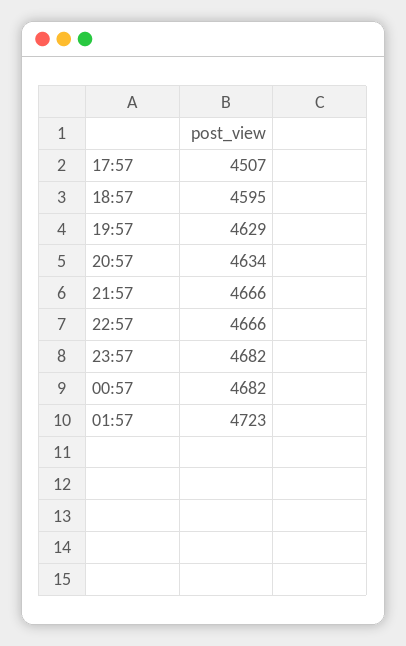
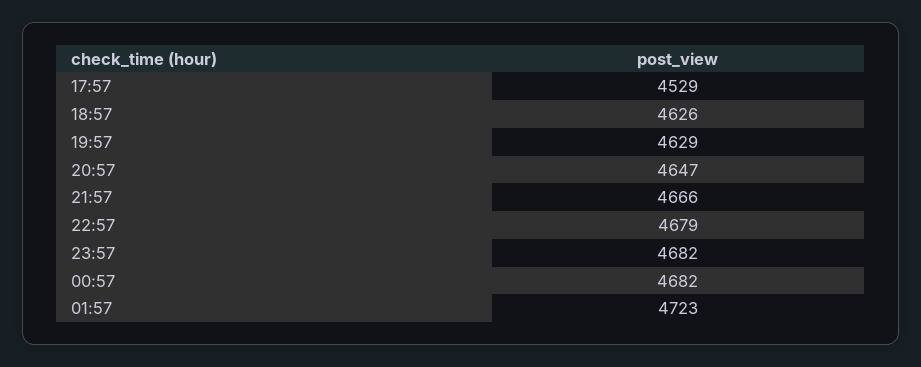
  {
-   "17:57": 4507,
+   "17:57": 4529,
-   "18:57": 4595,
+   "18:57": 4626,
    "19:57": 4629,
-   "20:57": 4634,
+   "20:57": 4647,
    "21:57": 4666,
-   "22:57": 4666,
+   "22:57": 4679,
    "23:57": 4682,
    "00:57": 4682,
    "01:57": 4723
  }

